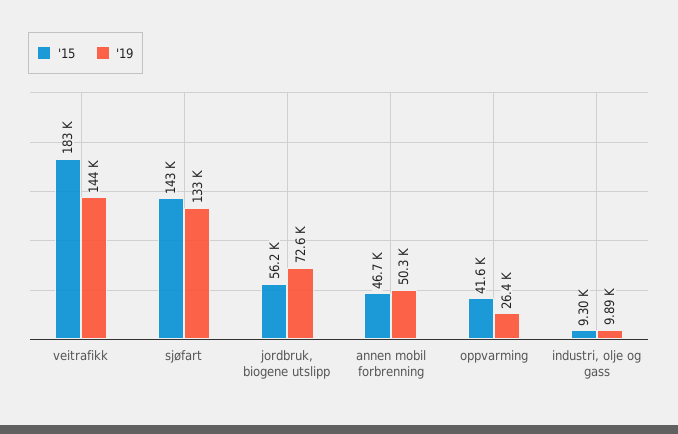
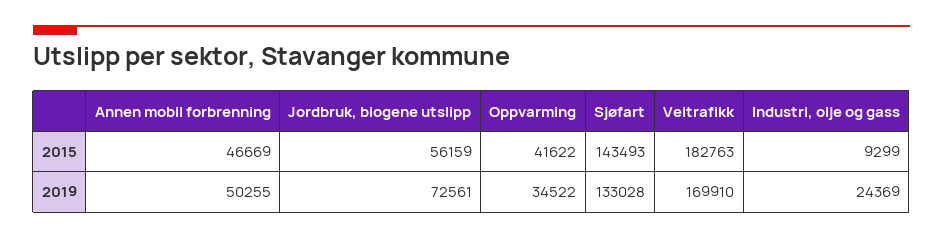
  {
    "'15": {
      "veitrafikk": 182763,
      "sjøfart": 143493,
      "jordbruk, biogene utslipp": 56159,
      "annen mobil forbrenning": 46669,
      "oppvarming": 41622,
      "industri, olje og gass": 9299
    },
    "'19": {
-     "veitrafikk": 144000,
+     "veitrafikk": 169910,
      "sjøfart": 133028,
      "jordbruk, biogene utslipp": 72561,
      "annen mobil forbrenning": 50255,
-     "oppvarming": 26400,
+     "oppvarming": 34522,
-     "industri, olje og gass": 9890
+     "industri, olje og gass": 24369
    }
  }

